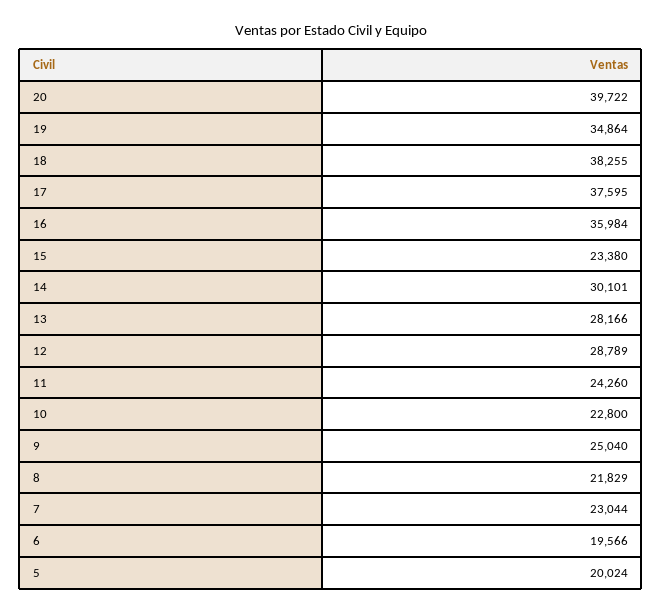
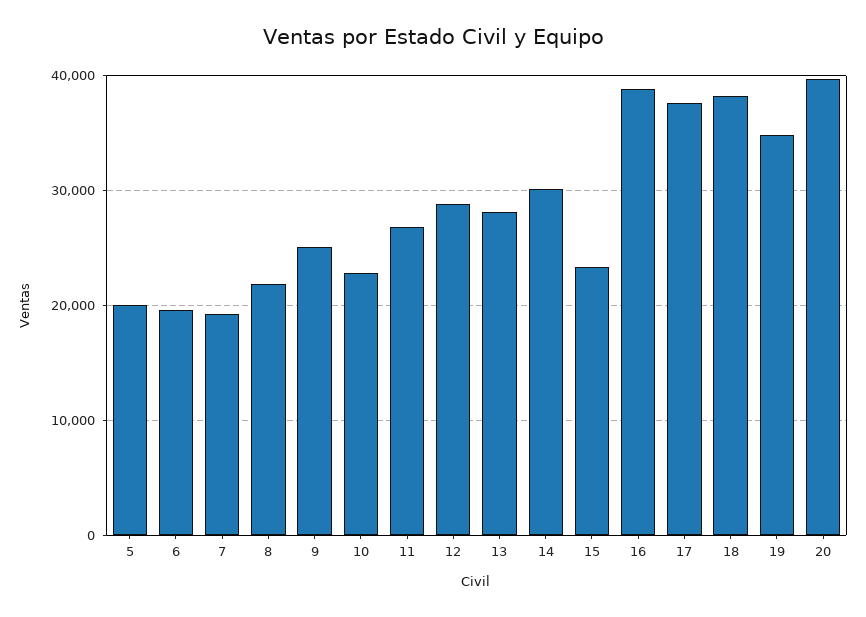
  {
    "20": 39722,
    "19": 34864,
    "18": 38255,
    "17": 37595,
-   "16": 35984,
+   "16": 39000,
    "15": 23380,
    "14": 30101,
    "13": 28166,
    "12": 28789,
-   "11": 24260,
+   "11": 27000,
    "10": 22800,
    "9": 25040,
    "8": 21829,
-   "7": 23044,
+   "7": 19000,
    "6": 19566,
    "5": 20024
  }

